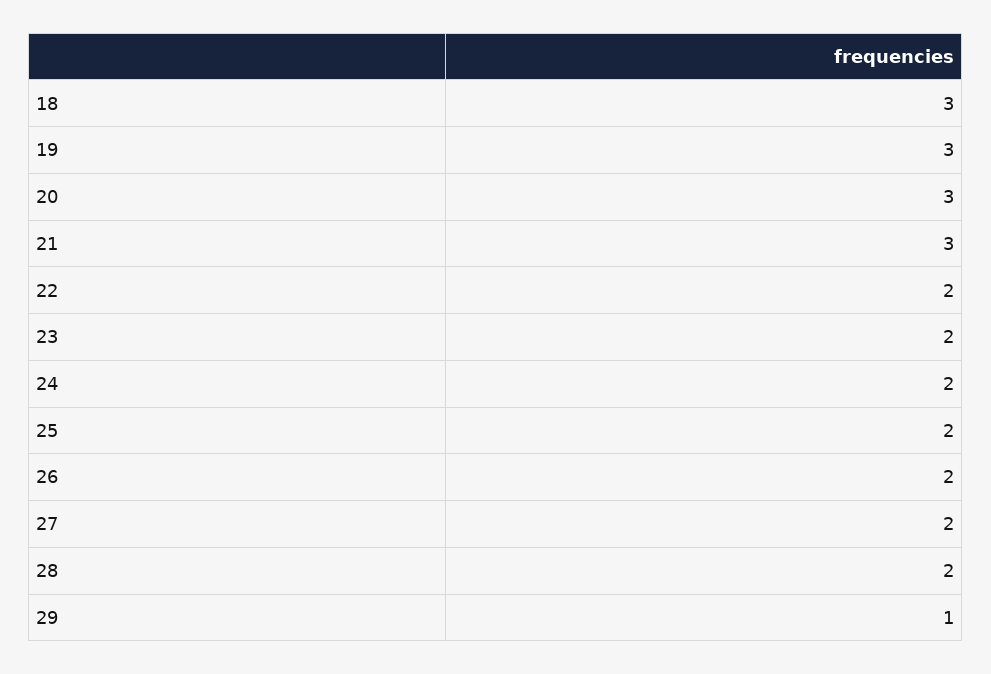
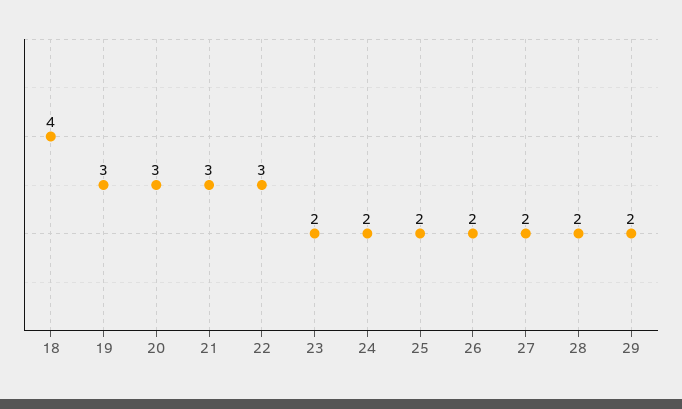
  {
-   "18": 3,
+   "18": 4,
    "19": 3,
    "20": 3,
    "21": 3,
-   "22": 2,
+   "22": 3,
    "23": 2,
    "24": 2,
    "25": 2,
    "26": 2,
    "27": 2,
    "28": 2,
-   "29": 1
+   "29": 2
  }

